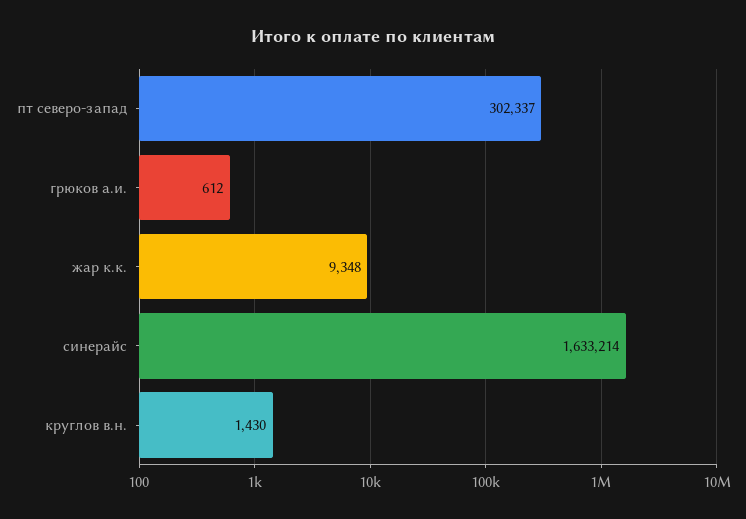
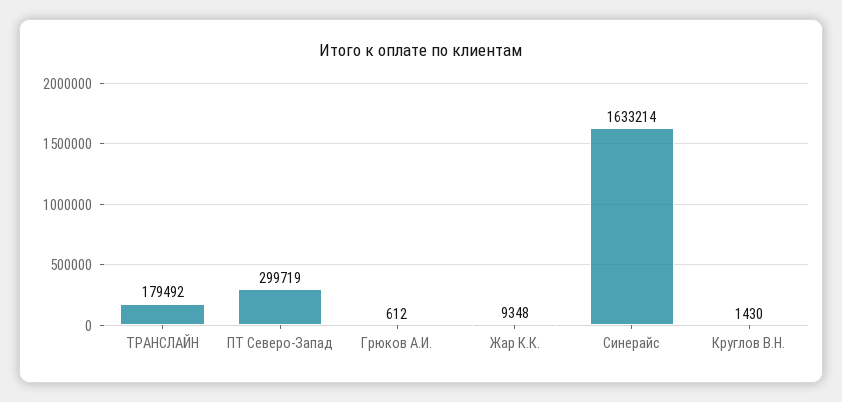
  {
-   "пт северо-запад": 302337,
+   "пт северо-запад": 299719,
    "грюков а.и.": 612,
    "жар к.к.": 9348,
    "синерайс": 1633214,
-   "круглов в.н.": 1430
+   "круглов в.н.": 1430,
+   "ТРАНСЛАЙН": 179492
  }

